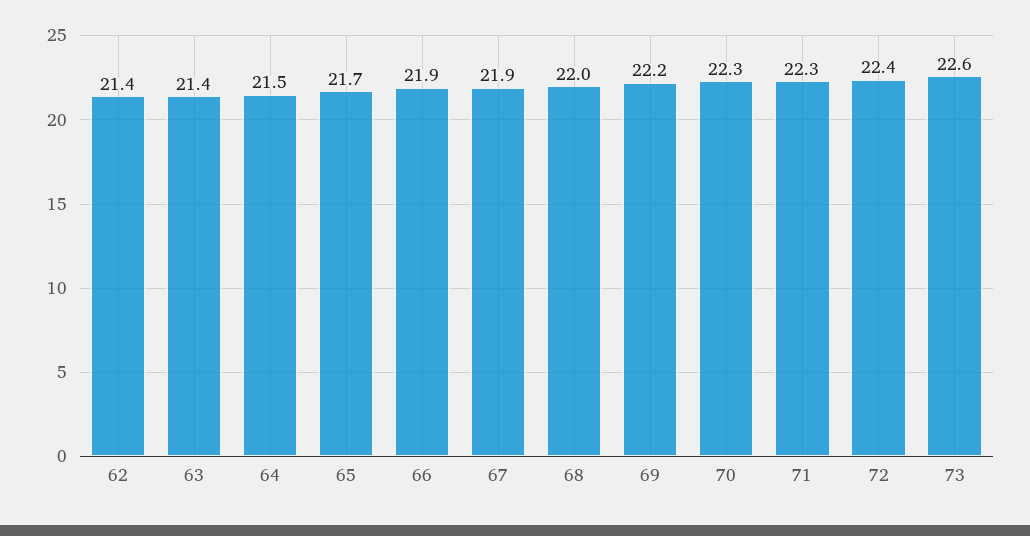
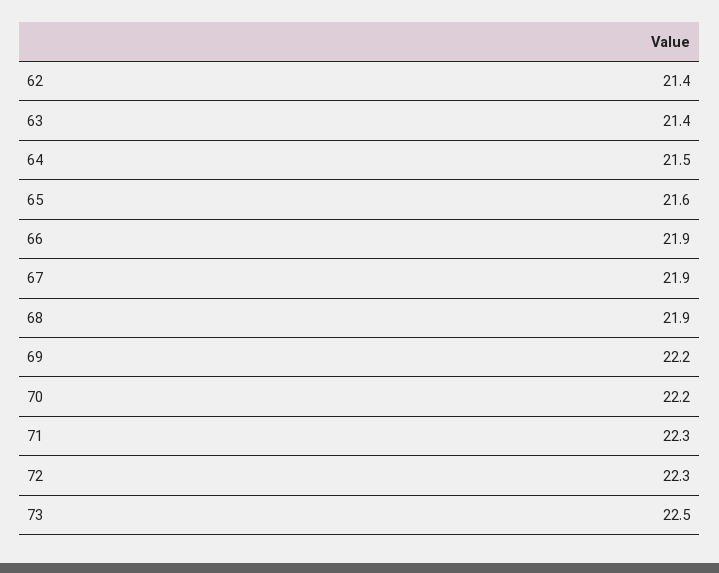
  {
    "62": 21.4,
    "63": 21.4,
    "64": 21.5,
-   "65": 21.7,
+   "65": 21.6,
    "66": 21.9,
    "67": 21.9,
-   "68": 22,
+   "68": 21.9,
    "69": 22.2,
-   "70": 22.3,
+   "70": 22.2,
    "71": 22.3,
-   "72": 22.4,
+   "72": 22.3,
-   "73": 22.6
+   "73": 22.5
  }

